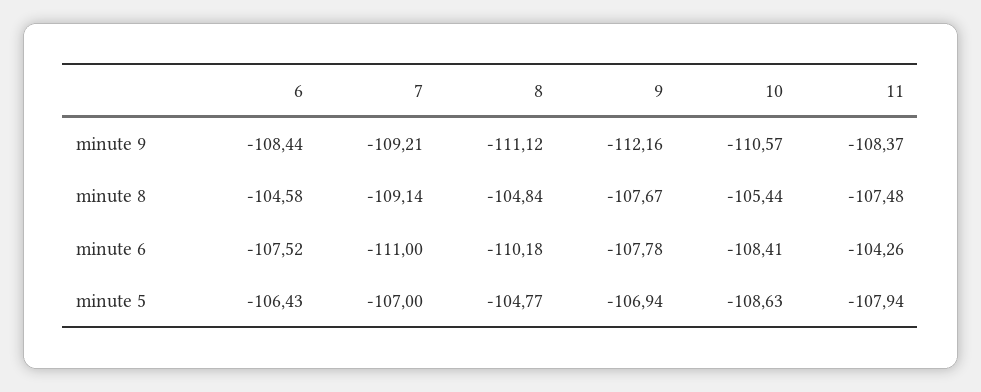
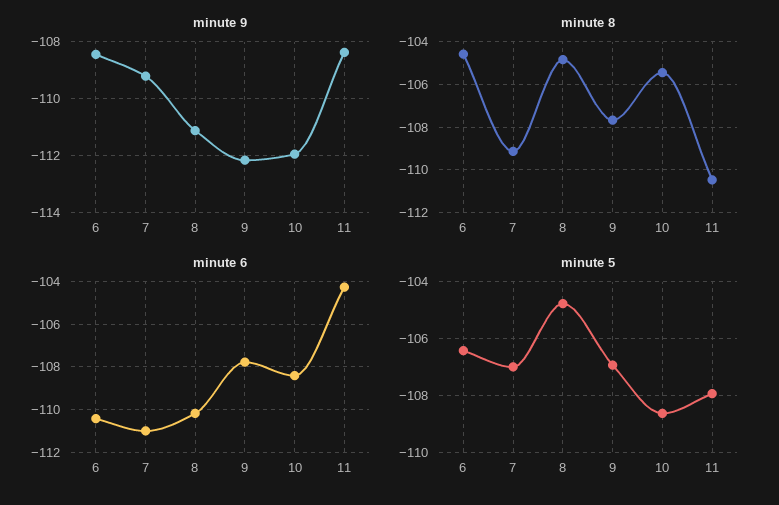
  {
    "minute 9": {
      "6": -108.44,
      "7": -109.21,
      "8": -111.12,
      "9": -112.16,
-     "10": -110.57,
+     "10": -112,
      "11": -108.37
    },
    "minute 8": {
      "6": -104.58,
      "7": -109.14,
      "8": -104.84,
      "9": -107.67,
      "10": -105.44,
-     "11": -107.48
+     "11": -110.5
    },
    "minute 6": {
-     "6": -107.52,
+     "6": -110.5,
      "7": -111,
      "8": -110.18,
      "9": -107.78,
      "10": -108.41,
      "11": -104.26
    },
    "minute 5": {
      "6": -106.43,
      "7": -107,
      "8": -104.77,
      "9": -106.94,
      "10": -108.63,
      "11": -107.94
    }
  }

